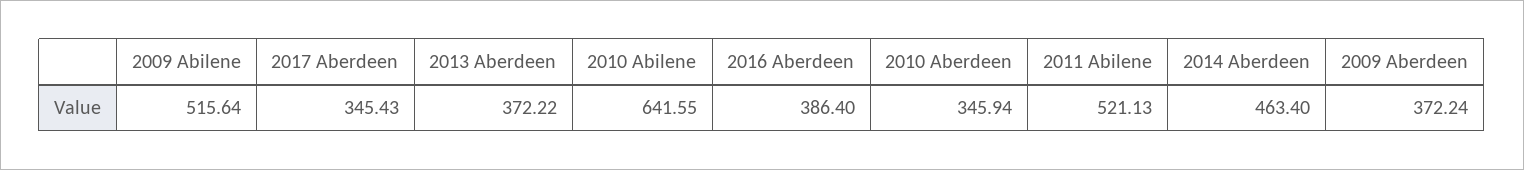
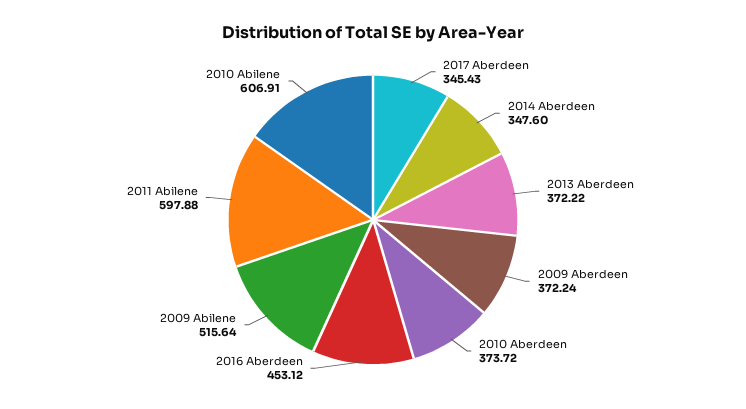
  {
    "2009 Abilene": 515.64,
    "2017 Aberdeen": 345.43,
    "2013 Aberdeen": 372.22,
-   "2010 Abilene": 641.55,
+   "2010 Abilene": 606.91,
-   "2016 Aberdeen": 386.4,
+   "2016 Aberdeen": 453.12,
-   "2010 Aberdeen": 345.94,
+   "2010 Aberdeen": 373.72,
-   "2011 Abilene": 521.13,
+   "2011 Abilene": 597.88,
-   "2014 Aberdeen": 463.4,
+   "2014 Aberdeen": 347.6,
    "2009 Aberdeen": 372.24
  }

